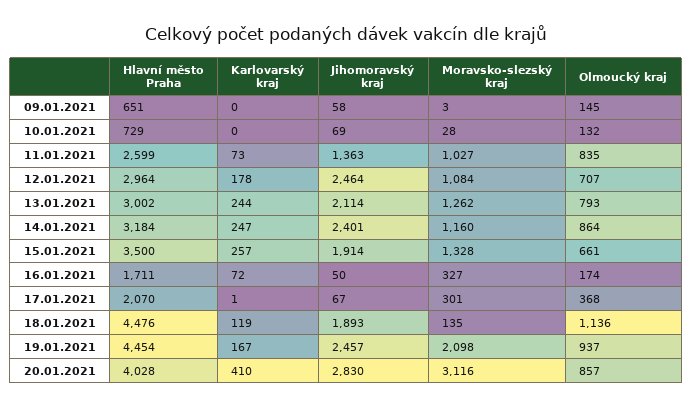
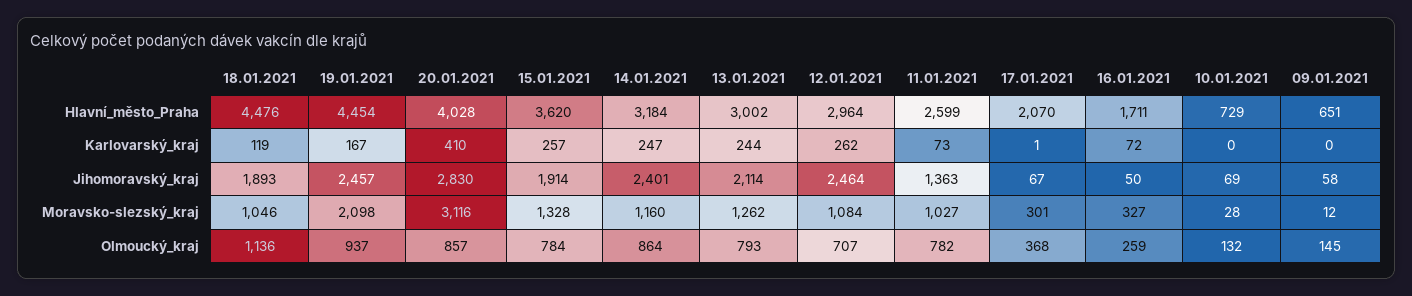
  {
    "Hlavní město Praha": {
      "09.01.2021": 651,
      "10.01.2021": 729,
      "11.01.2021": 2599,
      "12.01.2021": 2964,
      "13.01.2021": 3002,
      "14.01.2021": 3184,
-     "15.01.2021": 3500,
+     "15.01.2021": 3620,
      "16.01.2021": 1711,
      "17.01.2021": 2070,
      "18.01.2021": 4476,
      "19.01.2021": 4454,
      "20.01.2021": 4028
    },
    "Karlovarský kraj": {
      "09.01.2021": 0,
      "10.01.2021": 0,
      "11.01.2021": 73,
-     "12.01.2021": 178,
+     "12.01.2021": 262,
      "13.01.2021": 244,
      "14.01.2021": 247,
      "15.01.2021": 257,
      "16.01.2021": 72,
      "17.01.2021": 1,
      "18.01.2021": 119,
      "19.01.2021": 167,
      "20.01.2021": 410
    },
    "Jihomoravský kraj": {
      "09.01.2021": 58,
      "10.01.2021": 69,
      "11.01.2021": 1363,
      "12.01.2021": 2464,
      "13.01.2021": 2114,
      "14.01.2021": 2401,
      "15.01.2021": 1914,
      "16.01.2021": 50,
      "17.01.2021": 67,
      "18.01.2021": 1893,
      "19.01.2021": 2457,
      "20.01.2021": 2830
    },
    "Moravsko-slezský kraj": {
-     "09.01.2021": 3,
+     "09.01.2021": 12,
      "10.01.2021": 28,
      "11.01.2021": 1027,
      "12.01.2021": 1084,
      "13.01.2021": 1262,
      "14.01.2021": 1160,
      "15.01.2021": 1328,
      "16.01.2021": 327,
      "17.01.2021": 301,
-     "18.01.2021": 135,
+     "18.01.2021": 1046,
      "19.01.2021": 2098,
      "20.01.2021": 3116
    },
    "Olmoucký kraj": {
      "09.01.2021": 145,
      "10.01.2021": 132,
-     "11.01.2021": 835,
+     "11.01.2021": 782,
      "12.01.2021": 707,
      "13.01.2021": 793,
      "14.01.2021": 864,
-     "15.01.2021": 661,
+     "15.01.2021": 784,
-     "16.01.2021": 174,
+     "16.01.2021": 259,
      "17.01.2021": 368,
      "18.01.2021": 1136,
      "19.01.2021": 937,
      "20.01.2021": 857
    }
  }

